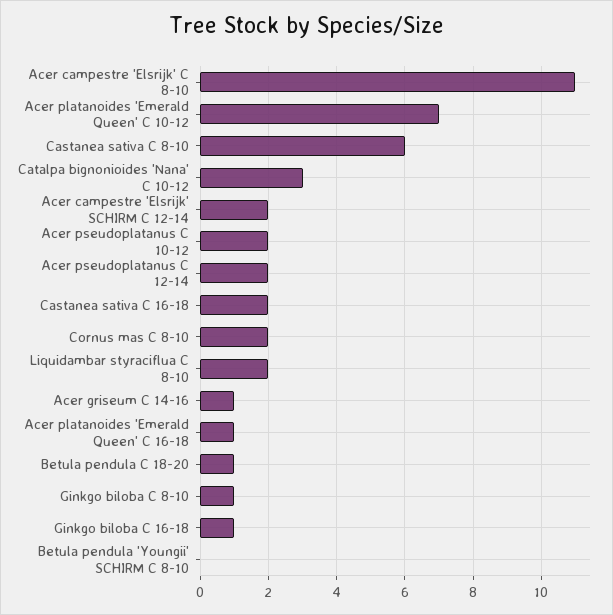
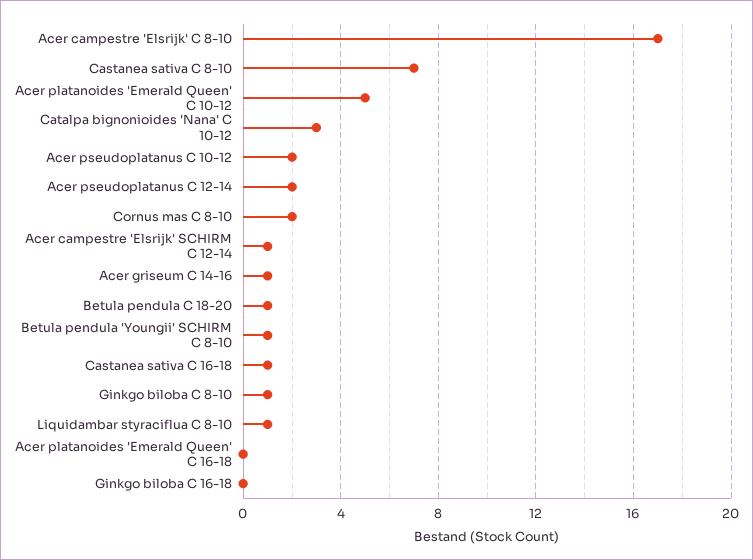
  {
-   "Acer campestre 'Elsrijk' C 8-10": 11,
+   "Acer campestre 'Elsrijk' C 8-10": 17,
-   "Acer platanoides 'Emerald Queen' C 10-12": 7,
+   "Acer platanoides 'Emerald Queen' C 10-12": 5,
-   "Castanea sativa C 8-10": 6,
+   "Castanea sativa C 8-10": 7,
    "Catalpa bignonioides 'Nana' C 10-12": 3,
-   "Acer campestre 'Elsrijk' SCHIRM C 12-14": 2,
+   "Acer campestre 'Elsrijk' SCHIRM C 12-14": 1,
    "Acer pseudoplatanus C 10-12": 2,
    "Acer pseudoplatanus C 12-14": 2,
-   "Castanea sativa C 16-18": 2,
+   "Castanea sativa C 16-18": 1,
    "Cornus mas C 8-10": 2,
-   "Liquidambar styraciflua C 8-10": 2,
+   "Liquidambar styraciflua C 8-10": 1,
    "Acer griseum C 14-16": 1,
-   "Acer platanoides 'Emerald Queen' C 16-18": 1,
+   "Acer platanoides 'Emerald Queen' C 16-18": 0,
    "Betula pendula C 18-20": 1,
    "Ginkgo biloba C 8-10": 1,
-   "Ginkgo biloba C 16-18": 1,
+   "Ginkgo biloba C 16-18": 0,
-   "Betula pendula 'Youngii' SCHIRM C 8-10": 0
+   "Betula pendula 'Youngii' SCHIRM C 8-10": 1
  }

